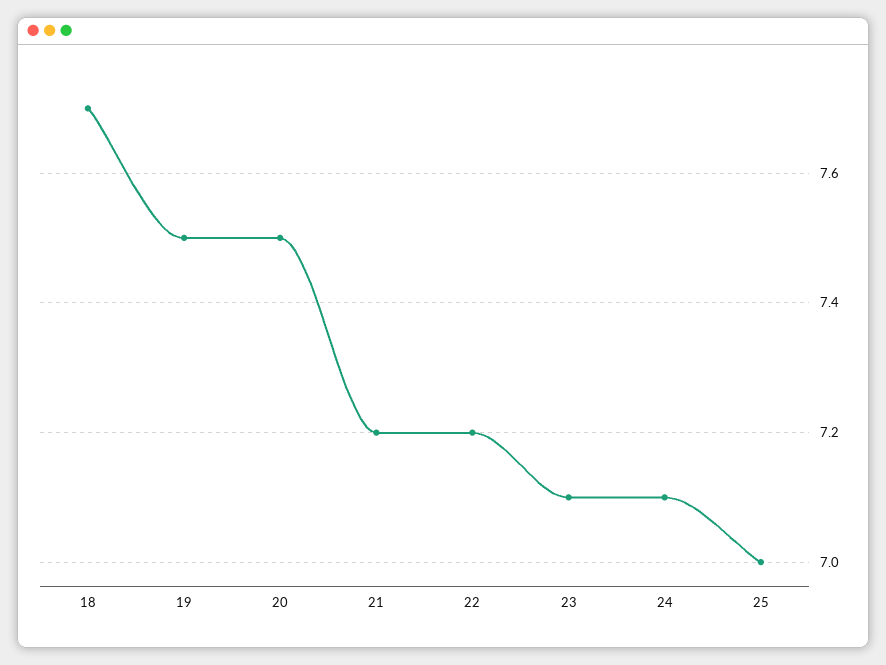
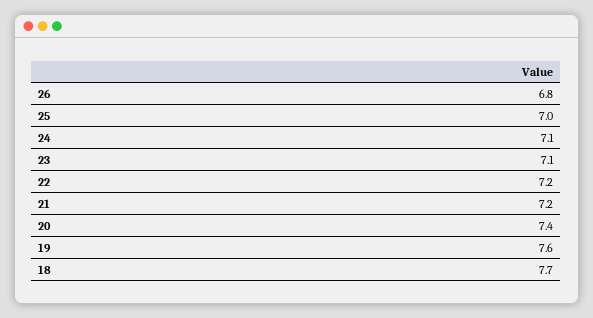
  {
    "18": 7.7,
-   "19": 7.5,
+   "19": 7.6,
-   "20": 7.5,
+   "20": 7.4,
    "21": 7.2,
    "22": 7.2,
    "23": 7.1,
    "24": 7.1,
-   "25": 7
+   "25": 7,
+   "26": 6.8
  }

